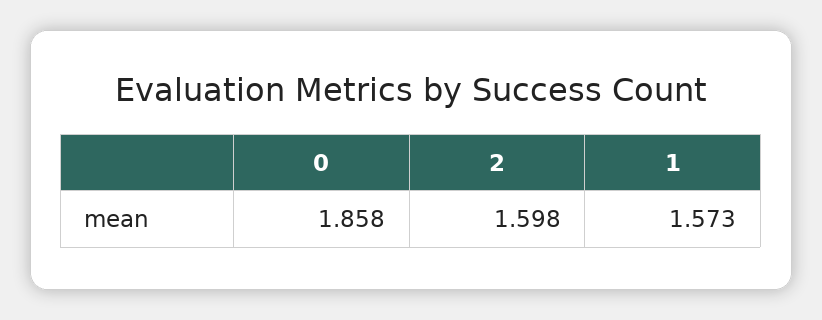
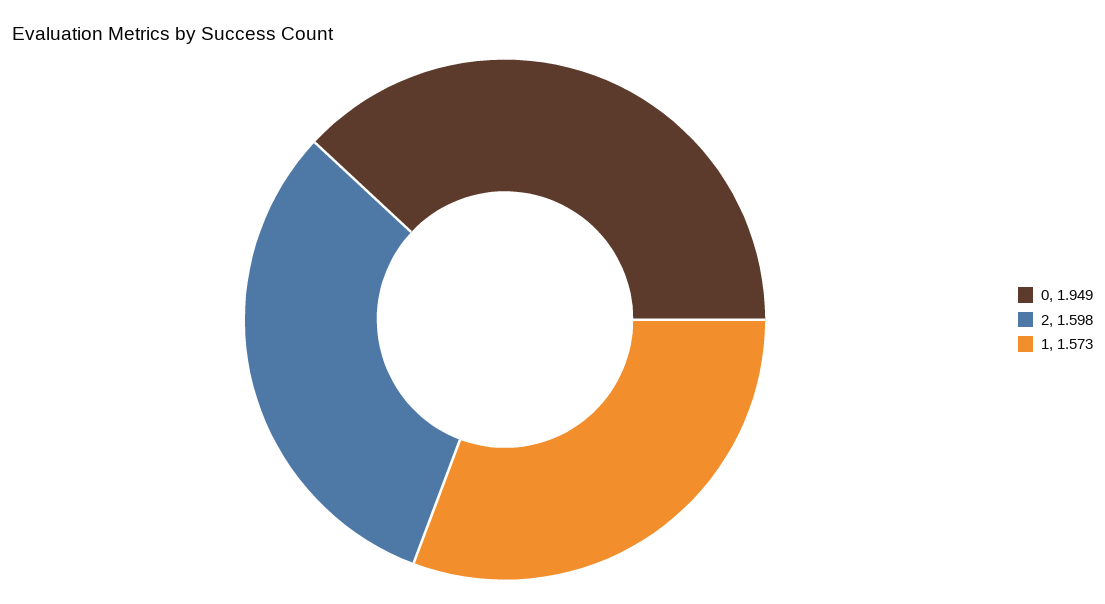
  {
-   "0": 1.858,
+   "0": 1.949,
    "2": 1.598,
    "1": 1.573
  }

